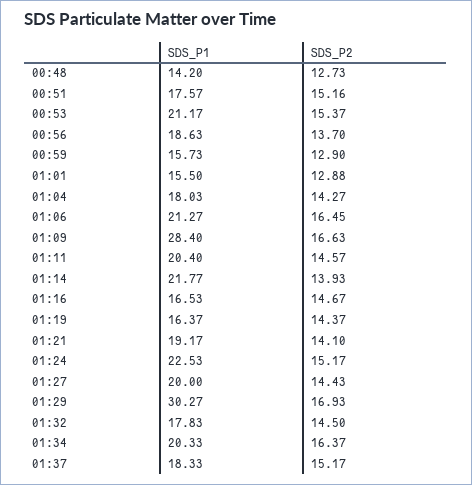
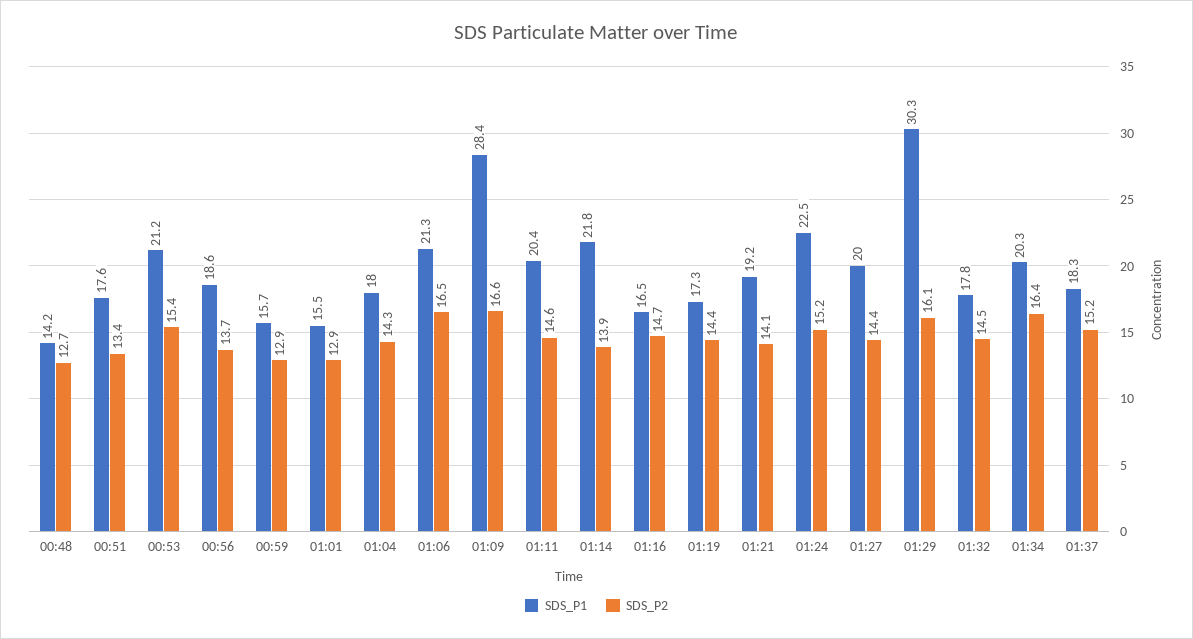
  {
    "SDS_P1": {
      "00:48": 14.2,
      "00:51": 17.57,
      "00:53": 21.17,
      "00:56": 18.63,
      "00:59": 15.73,
      "01:01": 15.5,
      "01:04": 18.03,
      "01:06": 21.27,
      "01:09": 28.4,
      "01:11": 20.4,
      "01:14": 21.77,
      "01:16": 16.53,
-     "01:19": 16.37,
+     "01:19": 17.3,
      "01:21": 19.17,
      "01:24": 22.53,
      "01:27": 20,
      "01:29": 30.27,
      "01:32": 17.83,
      "01:34": 20.33,
      "01:37": 18.33
    },
    "SDS_P2": {
      "00:48": 12.73,
-     "00:51": 15.16,
+     "00:51": 13.4,
      "00:53": 15.37,
      "00:56": 13.7,
      "00:59": 12.9,
      "01:01": 12.88,
      "01:04": 14.27,
      "01:06": 16.45,
      "01:09": 16.63,
      "01:11": 14.57,
      "01:14": 13.93,
      "01:16": 14.67,
      "01:19": 14.37,
      "01:21": 14.1,
      "01:24": 15.17,
      "01:27": 14.43,
-     "01:29": 16.93,
+     "01:29": 16.1,
      "01:32": 14.5,
      "01:34": 16.37,
      "01:37": 15.17
    }
  }

